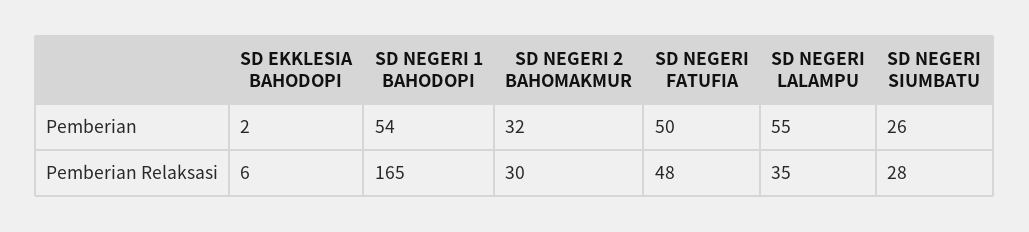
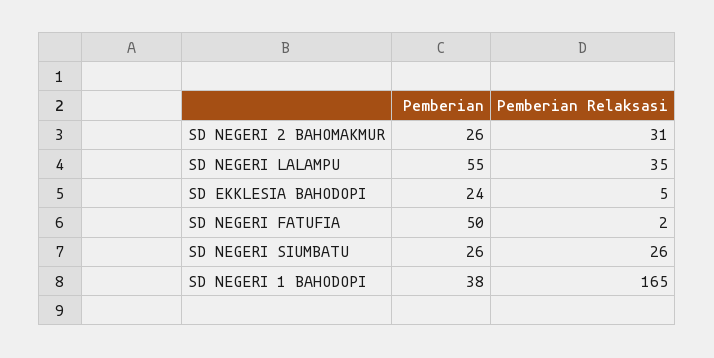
  {
    "SD EKKLESIA BAHODOPI": {
-     "Pemberian": 2,
+     "Pemberian": 24,
-     "Pemberian Relaksasi": 6
+     "Pemberian Relaksasi": 5
    },
    "SD NEGERI 1 BAHODOPI": {
-     "Pemberian": 54,
+     "Pemberian": 38,
      "Pemberian Relaksasi": 165
    },
    "SD NEGERI 2 BAHOMAKMUR": {
-     "Pemberian": 32,
+     "Pemberian": 26,
-     "Pemberian Relaksasi": 30
+     "Pemberian Relaksasi": 31
    },
    "SD NEGERI FATUFIA": {
      "Pemberian": 50,
-     "Pemberian Relaksasi": 48
+     "Pemberian Relaksasi": 2
    },
    "SD NEGERI LALAMPU": {
      "Pemberian": 55,
      "Pemberian Relaksasi": 35
    },
    "SD NEGERI SIUMBATU": {
      "Pemberian": 26,
-     "Pemberian Relaksasi": 28
+     "Pemberian Relaksasi": 26
    }
  }

